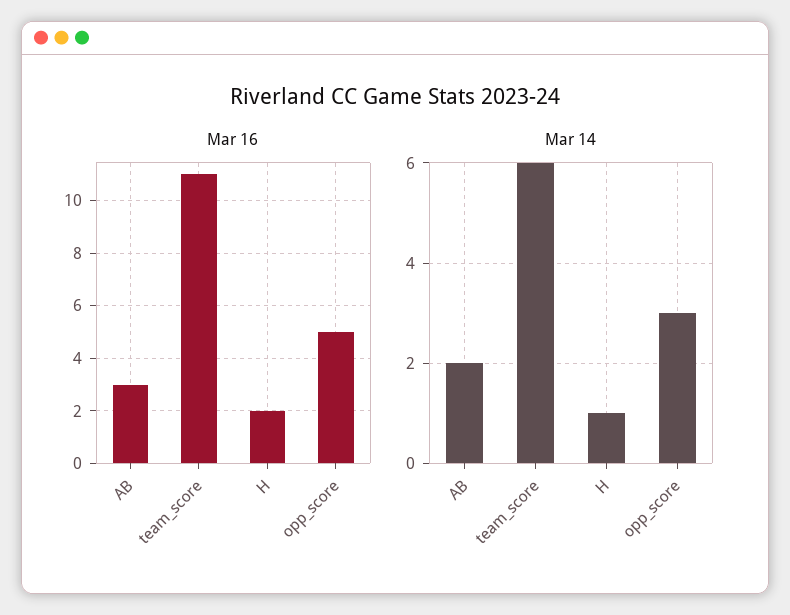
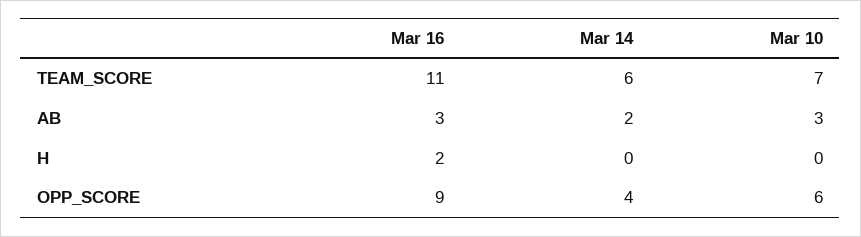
  {
    "Mar 16": {
      "AB": 3,
      "team_score": 11,
      "H": 2,
-     "opp_score": 5
+     "opp_score": 9
    },
    "Mar 14": {
      "AB": 2,
      "team_score": 6,
-     "H": 1,
+     "H": 0,
-     "opp_score": 3
+     "opp_score": 4
-   }
+   },
+   "Mar 10": {
+     "team_score": 7,
+     "AB": 3,
+     "H": 0,
+     "opp_score": 6
+   }
  }

